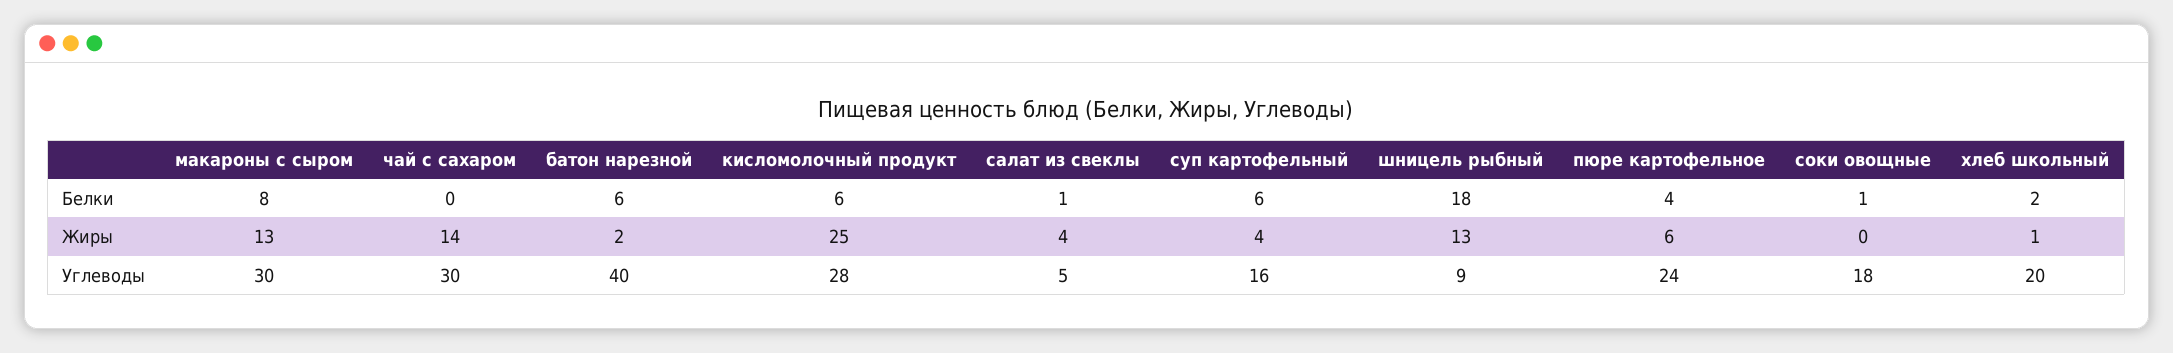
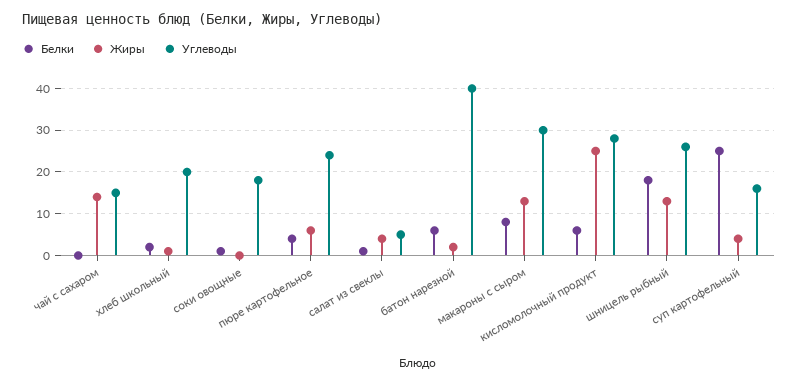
  {
    "Белки": {
      "макароны с сыром": 8,
      "чай с сахаром": 0,
      "батон нарезной": 6,
      "кисломолочный продукт": 6,
      "салат из свеклы": 1,
-     "суп картофельный": 6,
+     "суп картофельный": 25,
      "шницель рыбный": 18,
      "пюре картофельное": 4,
      "соки овощные": 1,
      "хлеб школьный": 2
    },
    "Жиры": {
      "макароны с сыром": 13,
      "чай с сахаром": 14,
      "батон нарезной": 2,
      "кисломолочный продукт": 25,
      "салат из свеклы": 4,
      "суп картофельный": 4,
      "шницель рыбный": 13,
      "пюре картофельное": 6,
      "соки овощные": 0,
      "хлеб школьный": 1
    },
    "Углеводы": {
      "макароны с сыром": 30,
-     "чай с сахаром": 30,
+     "чай с сахаром": 15,
      "батон нарезной": 40,
      "кисломолочный продукт": 28,
      "салат из свеклы": 5,
      "суп картофельный": 16,
-     "шницель рыбный": 9,
+     "шницель рыбный": 25,
      "пюре картофельное": 24,
      "соки овощные": 18,
      "хлеб школьный": 20
    }
  }

